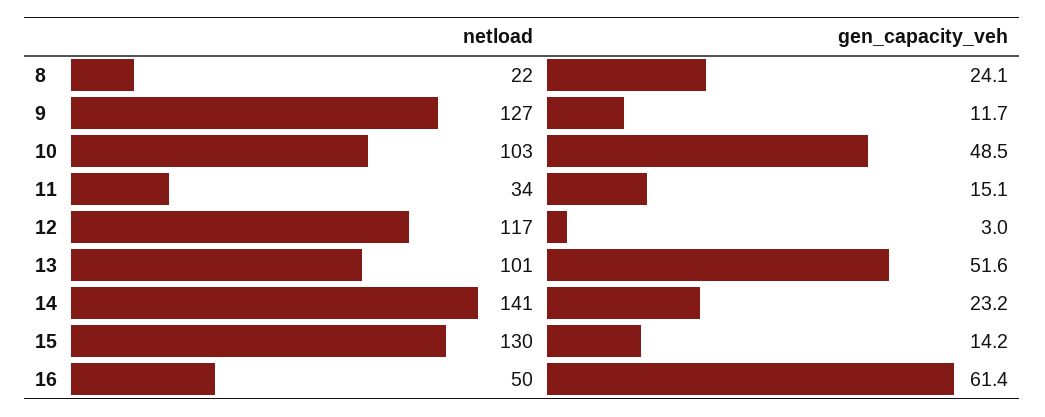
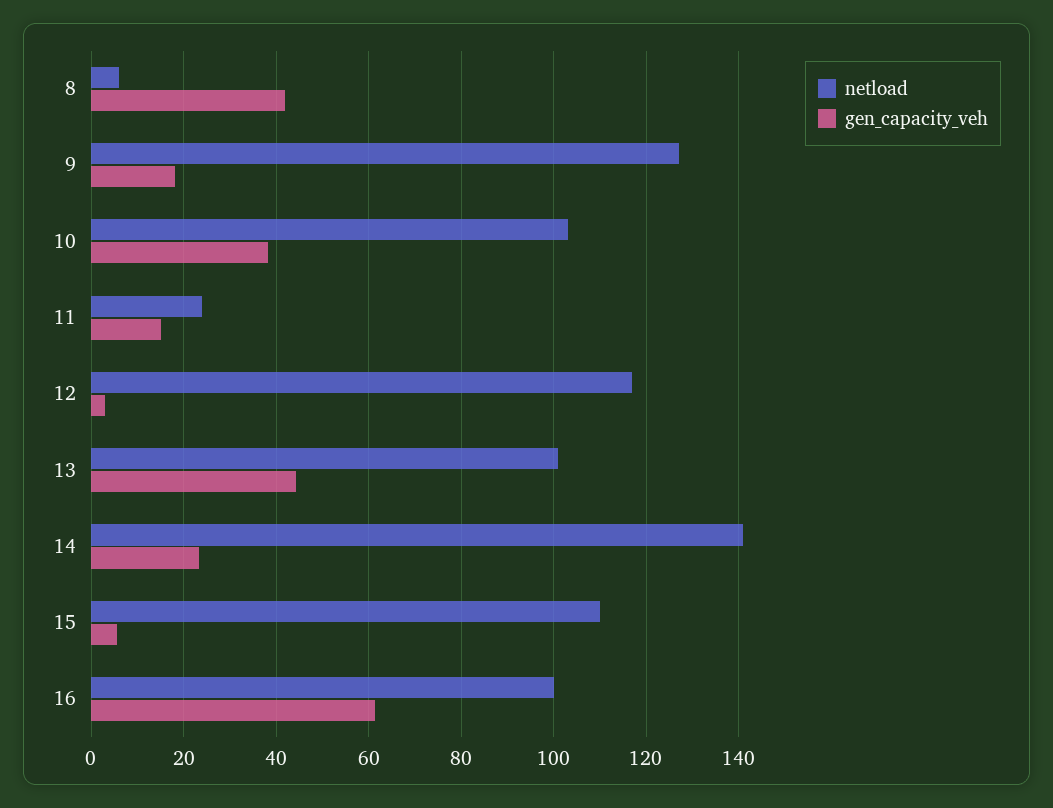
  {
    "netload": {
-     "8": 22,
+     "8": 6,
      "9": 127,
      "10": 103,
-     "11": 34,
+     "11": 24,
      "12": 117,
      "13": 101,
      "14": 141,
-     "15": 130,
+     "15": 110,
-     "16": 50
+     "16": 100
    },
    "gen_capacity_veh": {
-     "8": 24.1,
+     "8": 42,
-     "9": 11.7,
+     "9": 18,
-     "10": 48.5,
+     "10": 38,
      "11": 15.1,
      "12": 3,
-     "13": 51.6,
+     "13": 44,
      "14": 23.2,
-     "15": 14.2,
+     "15": 6,
      "16": 61.4
    }
  }

